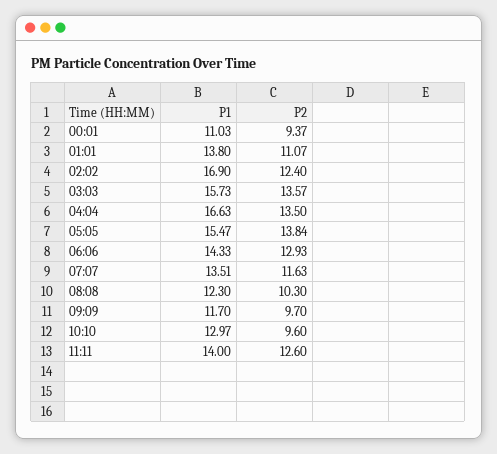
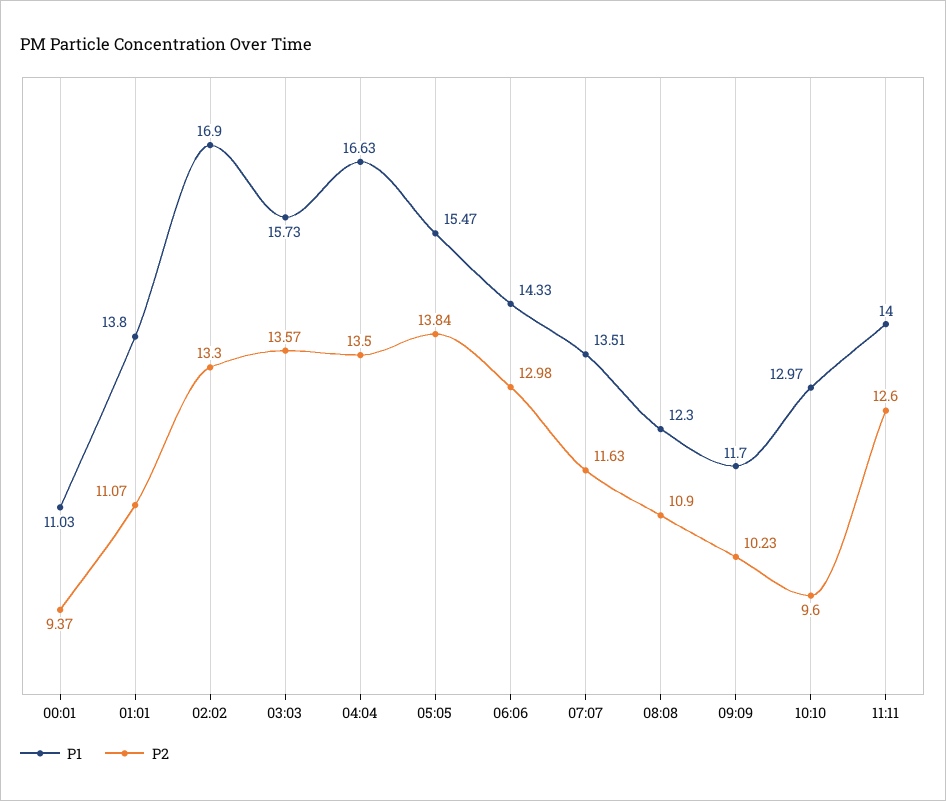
  {
    "P1": {
      "00:01": 11.03,
      "01:01": 13.8,
      "02:02": 16.9,
      "03:03": 15.73,
      "04:04": 16.63,
      "05:05": 15.47,
      "06:06": 14.33,
      "07:07": 13.51,
      "08:08": 12.3,
      "09:09": 11.7,
      "10:10": 12.97,
      "11:11": 14
    },
    "P2": {
      "00:01": 9.37,
      "01:01": 11.07,
-     "02:02": 12.4,
+     "02:02": 13.3,
      "03:03": 13.57,
      "04:04": 13.5,
      "05:05": 13.84,
-     "06:06": 12.93,
+     "06:06": 12.98,
      "07:07": 11.63,
-     "08:08": 10.3,
+     "08:08": 10.9,
-     "09:09": 9.7,
+     "09:09": 10.23,
      "10:10": 9.6,
      "11:11": 12.6
    }
  }

